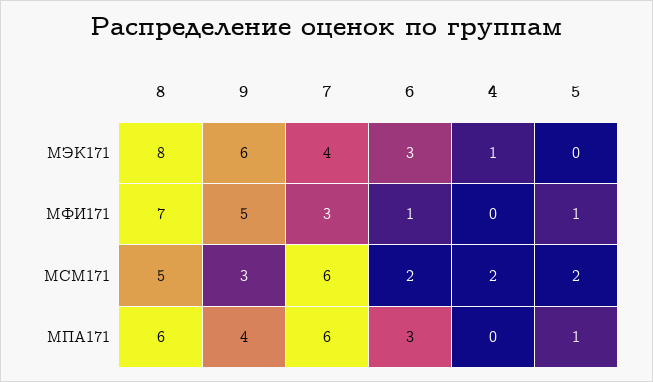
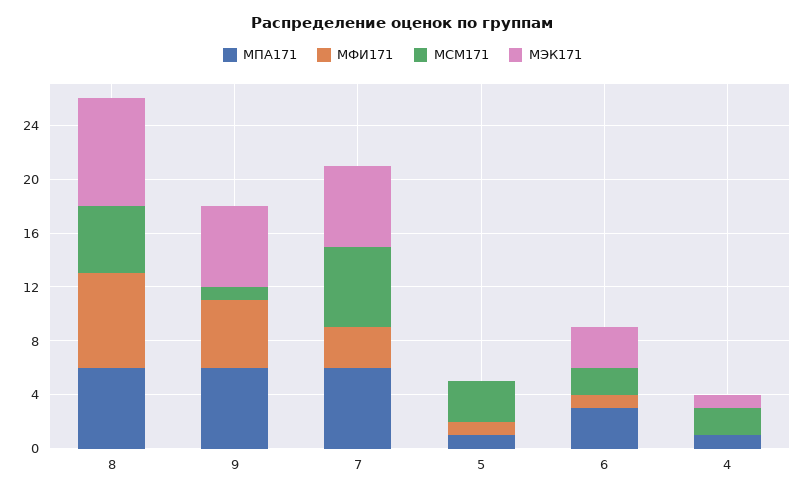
  {
    "МЭК171": {
      "8": 8,
      "9": 6,
-     "7": 4,
+     "7": 6,
      "6": 3,
      "4": 1,
      "5": 0
    },
    "МФИ171": {
      "8": 7,
      "9": 5,
      "7": 3,
      "6": 1,
      "4": 0,
      "5": 1
    },
    "МСМ171": {
      "8": 5,
-     "9": 3,
+     "9": 1,
      "7": 6,
      "6": 2,
      "4": 2,
-     "5": 2
+     "5": 3
    },
    "МПА171": {
      "8": 6,
-     "9": 4,
+     "9": 6,
      "7": 6,
      "6": 3,
-     "4": 0,
+     "4": 1,
      "5": 1
    }
  }

